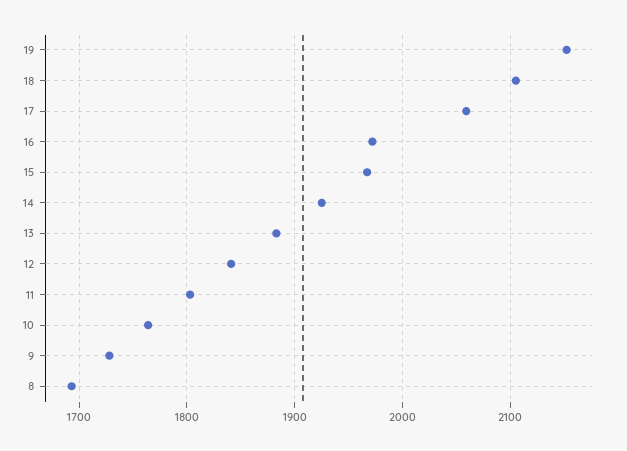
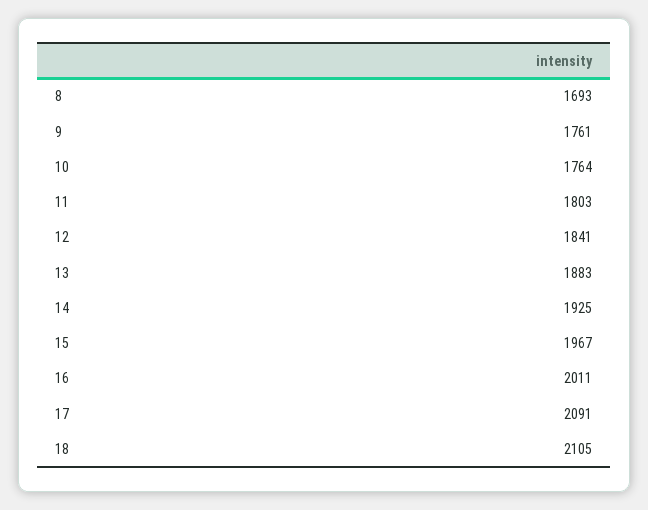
  {
-   "19": 2150,
    "18": 2105,
-   "17": 2060,
+   "17": 2091,
-   "16": 1970,
+   "16": 2011,
    "15": 1967,
    "14": 1925,
    "13": 1883,
    "12": 1841,
    "11": 1803,
    "10": 1764,
-   "9": 1730,
+   "9": 1761,
    "8": 1693
  }

